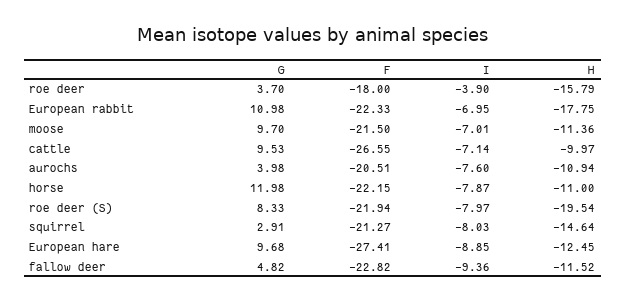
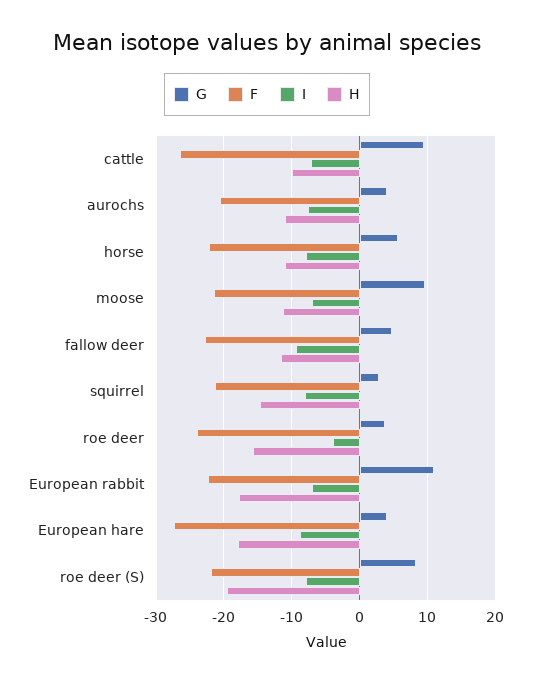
  {
    "G": {
      "roe deer": 3.7,
      "European rabbit": 10.98,
      "moose": 9.7,
      "cattle": 9.53,
      "aurochs": 3.98,
-     "horse": 11.98,
+     "horse": 6,
      "roe deer (S)": 8.33,
      "squirrel": 2.91,
-     "European hare": 9.68,
+     "European hare": 4,
      "fallow deer": 4.82
    },
    "F": {
-     "roe deer": -18,
+     "roe deer": -24,
      "European rabbit": -22.33,
      "moose": -21.5,
      "cattle": -26.55,
      "aurochs": -20.51,
      "horse": -22.15,
      "roe deer (S)": -21.94,
      "squirrel": -21.27,
      "European hare": -27.41,
      "fallow deer": -22.82
    },
    "I": {
      "roe deer": -3.9,
      "European rabbit": -6.95,
      "moose": -7.01,
      "cattle": -7.14,
      "aurochs": -7.6,
      "horse": -7.87,
      "roe deer (S)": -7.97,
      "squirrel": -8.03,
      "European hare": -8.85,
      "fallow deer": -9.36
    },
    "H": {
      "roe deer": -15.79,
      "European rabbit": -17.75,
      "moose": -11.36,
      "cattle": -9.97,
      "aurochs": -10.94,
      "horse": -11,
      "roe deer (S)": -19.54,
      "squirrel": -14.64,
-     "European hare": -12.45,
+     "European hare": -18,
      "fallow deer": -11.52
    }
  }

